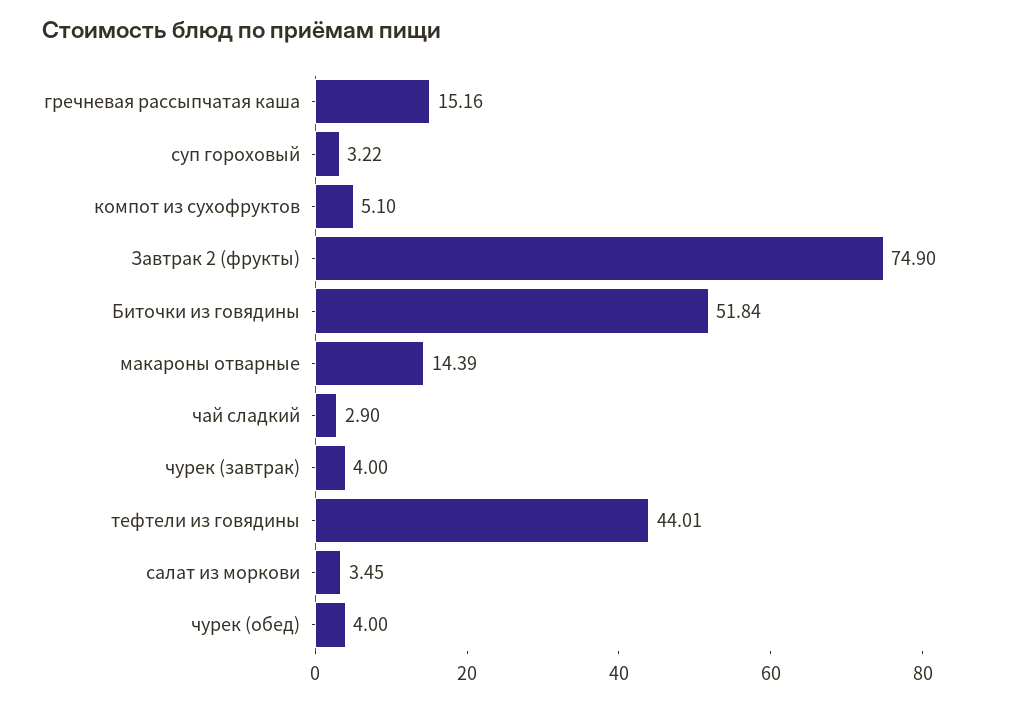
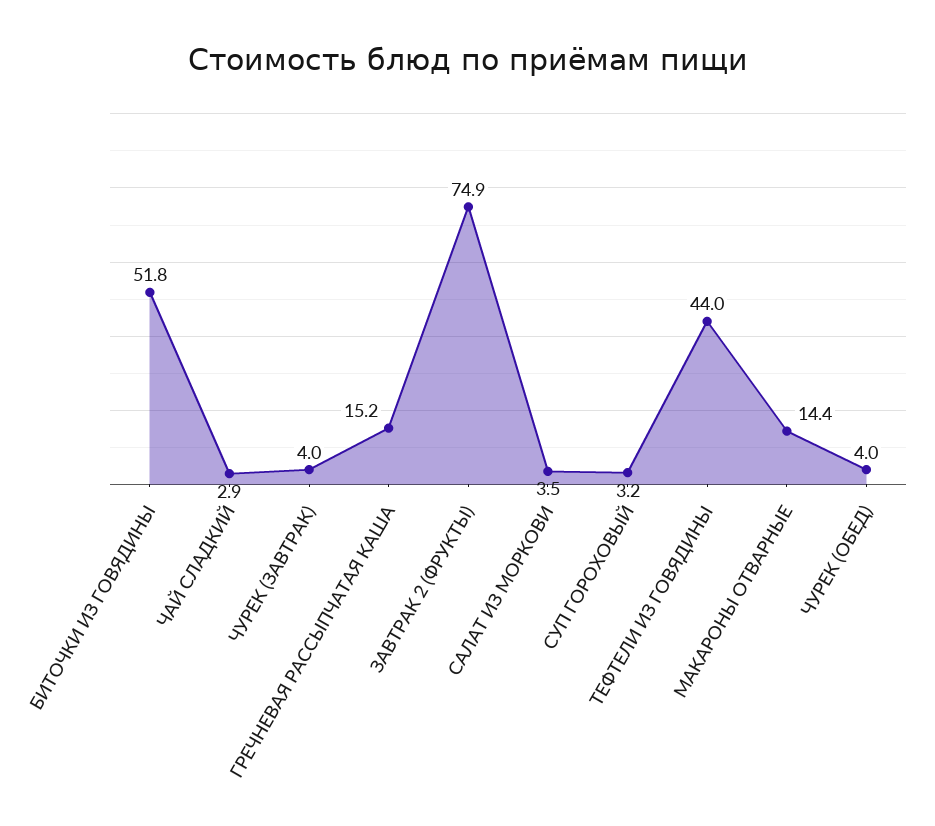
  {
    "гречневая рассыпчатая каша": 15.16,
    "суп гороховый": 3.22,
-   "компот из сухофруктов": 5.1,
    "Завтрак 2 (фрукты)": 74.9,
    "Биточки из говядины": 51.84,
    "макароны отварные": 14.39,
    "чай сладкий": 2.9,
    "чурек (завтрак)": 4,
    "тефтели из говядины": 44.01,
    "салат из моркови": 3.45,
    "чурек (обед)": 4
  }

